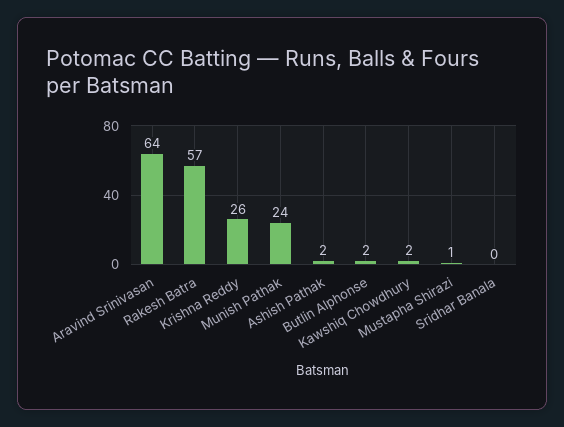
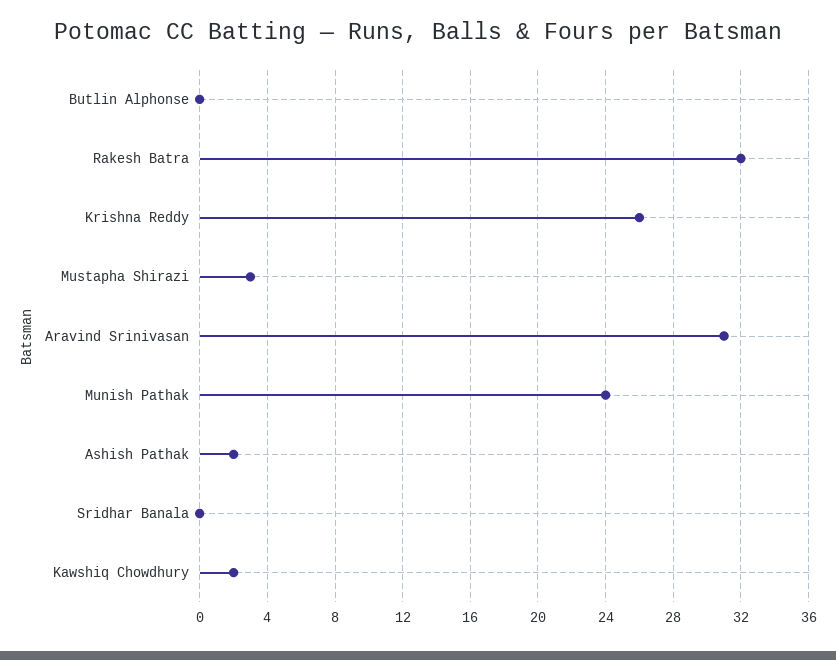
  {
-   "Aravind Srinivasan": 64,
+   "Aravind Srinivasan": 31,
-   "Rakesh Batra": 57,
+   "Rakesh Batra": 32,
    "Krishna Reddy": 26,
    "Munish Pathak": 24,
    "Ashish Pathak": 2,
-   "Butlin Alphonse": 2,
+   "Butlin Alphonse": 0,
    "Kawshiq Chowdhury": 2,
-   "Mustapha Shirazi": 1,
+   "Mustapha Shirazi": 3,
    "Sridhar Banala": 0
  }

